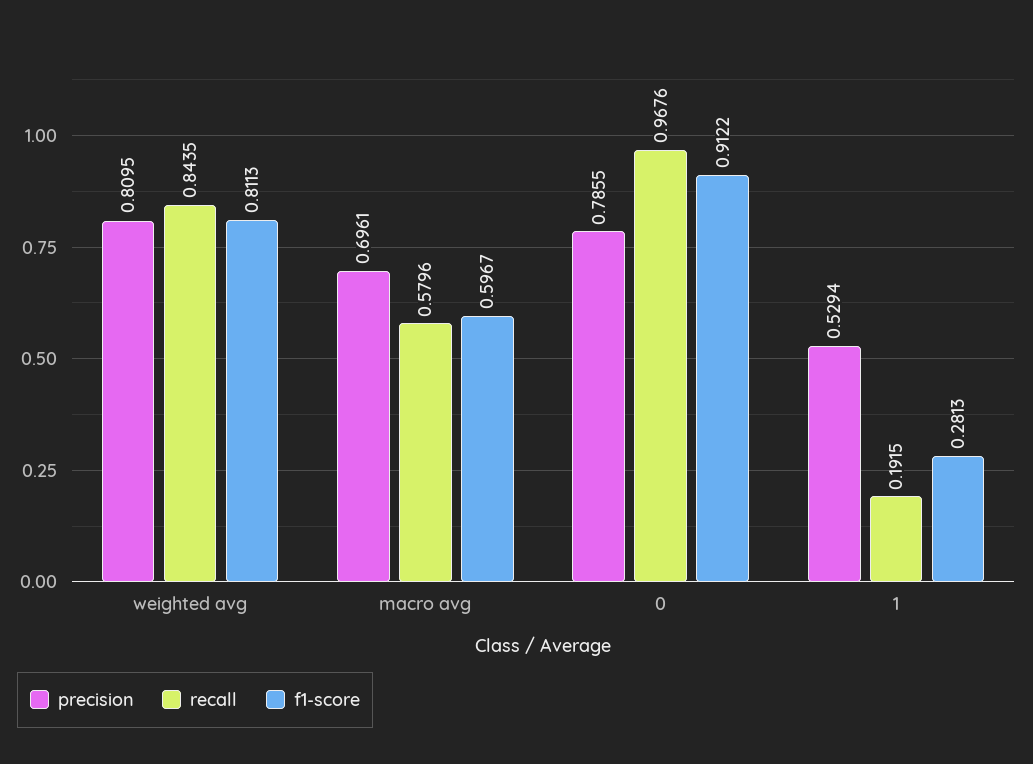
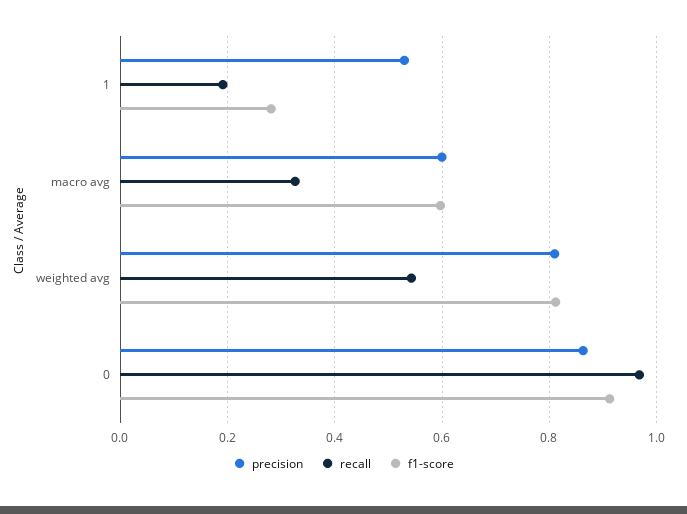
  {
    "precision": {
      "weighted avg": 0.8095,
-     "macro avg": 0.6961,
+     "macro avg": 0.6,
-     "0": 0.7855,
+     "0": 0.86,
      "1": 0.5294
    },
    "recall": {
-     "weighted avg": 0.8435,
+     "weighted avg": 0.54,
-     "macro avg": 0.5796,
+     "macro avg": 0.32,
      "0": 0.9676,
      "1": 0.1915
    },
    "f1-score": {
      "weighted avg": 0.8113,
      "macro avg": 0.5967,
      "0": 0.9122,
      "1": 0.2813
    }
  }

